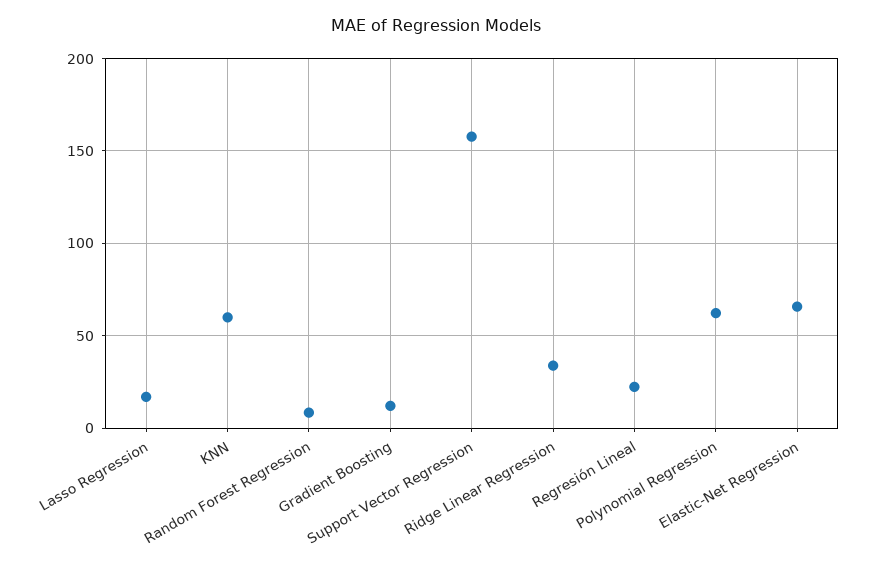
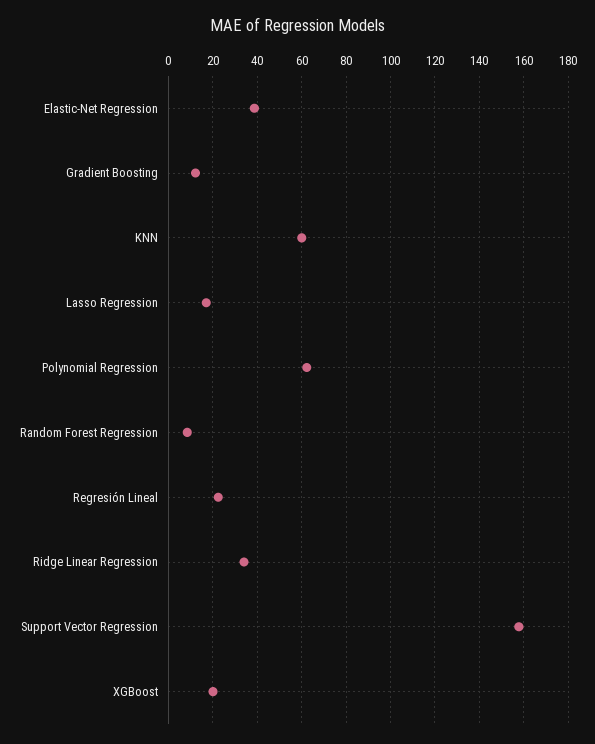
  {
    "Lasso Regression": 15,
    "KNN": 60,
    "Random Forest Regression": 10,
    "Gradient Boosting": 10,
    "Support Vector Regression": 160,
    "Ridge Linear Regression": 35,
    "Regresión Lineal": 20,
    "Polynomial Regression": 60,
-   "Elastic-Net Regression": 65
+   "Elastic-Net Regression": 40,
+   "XGBoost": 20
  }

